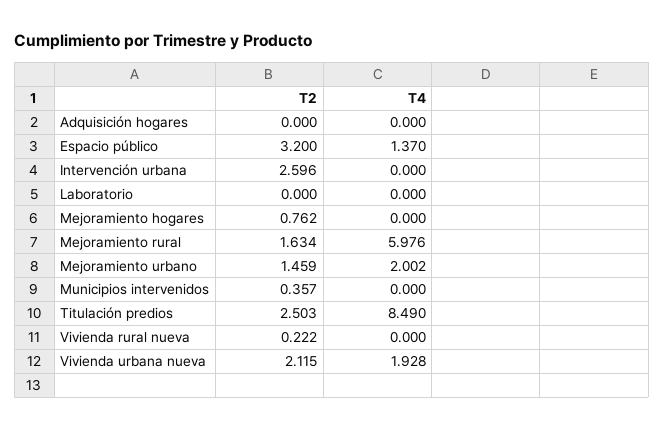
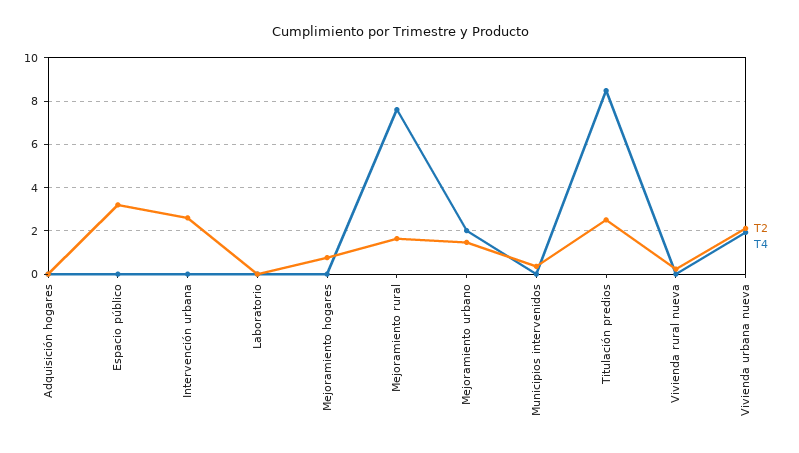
  {
    "T2": {
      "Adquisición hogares": 0,
      "Espacio público": 3.2,
      "Intervención urbana": 2.596,
      "Laboratorio": 0,
      "Mejoramiento hogares": 0.762,
      "Mejoramiento rural": 1.634,
      "Mejoramiento urbano": 1.459,
      "Municipios intervenidos": 0.357,
      "Titulación predios": 2.503,
      "Vivienda rural nueva": 0.222,
      "Vivienda urbana nueva": 2.115
    },
    "T4": {
      "Adquisición hogares": 0,
-     "Espacio público": 1.37,
+     "Espacio público": 0,
      "Intervención urbana": 0,
      "Laboratorio": 0,
      "Mejoramiento hogares": 0,
-     "Mejoramiento rural": 5.976,
+     "Mejoramiento rural": 7.5,
      "Mejoramiento urbano": 2.002,
      "Municipios intervenidos": 0,
      "Titulación predios": 8.49,
      "Vivienda rural nueva": 0,
      "Vivienda urbana nueva": 1.928
    }
  }

